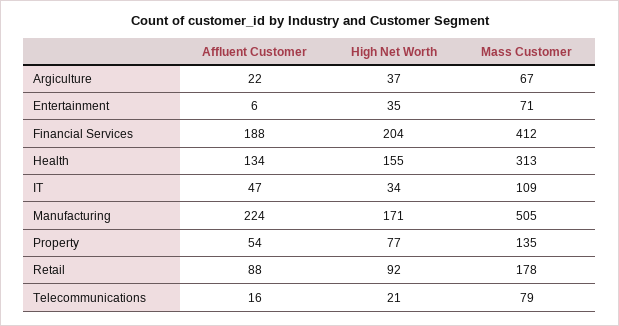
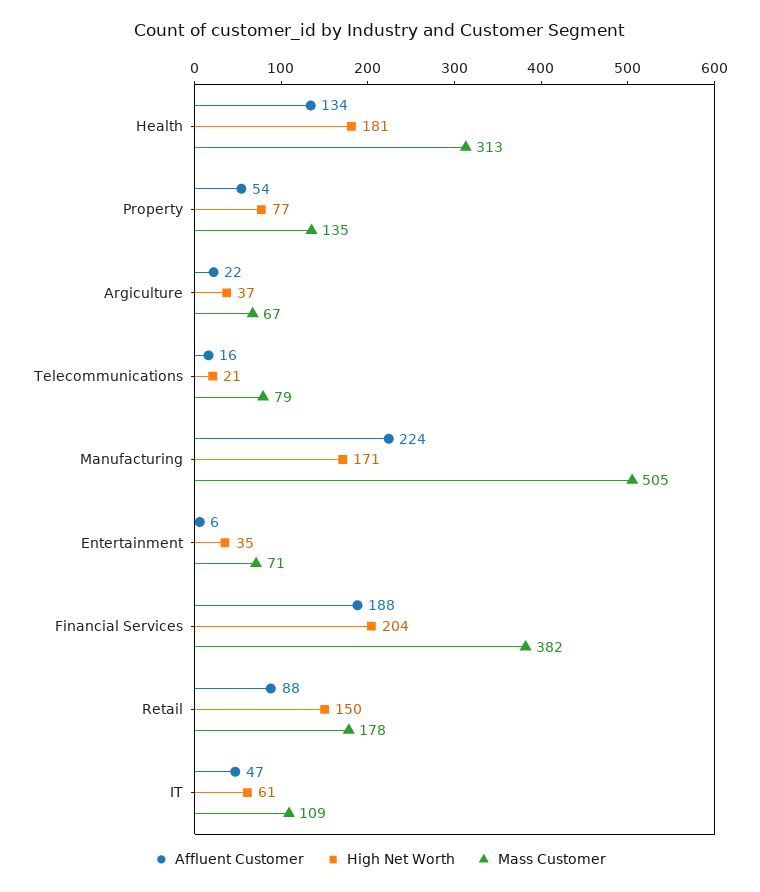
  {
    "Affluent Customer": {
      "Argiculture": 22,
      "Entertainment": 6,
      "Financial Services": 188,
      "Health": 134,
      "IT": 47,
      "Manufacturing": 224,
      "Property": 54,
      "Retail": 88,
      "Telecommunications": 16
    },
    "High Net Worth": {
      "Argiculture": 37,
      "Entertainment": 35,
      "Financial Services": 204,
-     "Health": 155,
+     "Health": 181,
-     "IT": 34,
+     "IT": 61,
      "Manufacturing": 171,
      "Property": 77,
-     "Retail": 92,
+     "Retail": 150,
      "Telecommunications": 21
    },
    "Mass Customer": {
      "Argiculture": 67,
      "Entertainment": 71,
-     "Financial Services": 412,
+     "Financial Services": 382,
      "Health": 313,
      "IT": 109,
      "Manufacturing": 505,
      "Property": 135,
      "Retail": 178,
      "Telecommunications": 79
    }
  }

